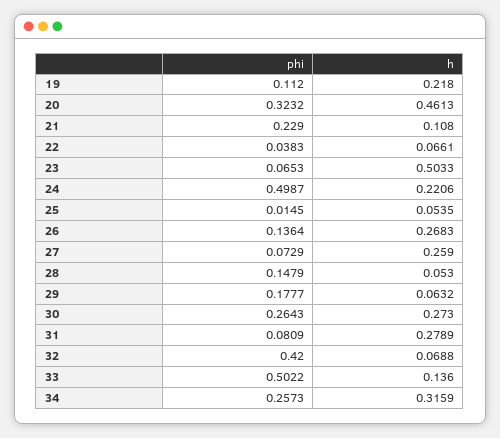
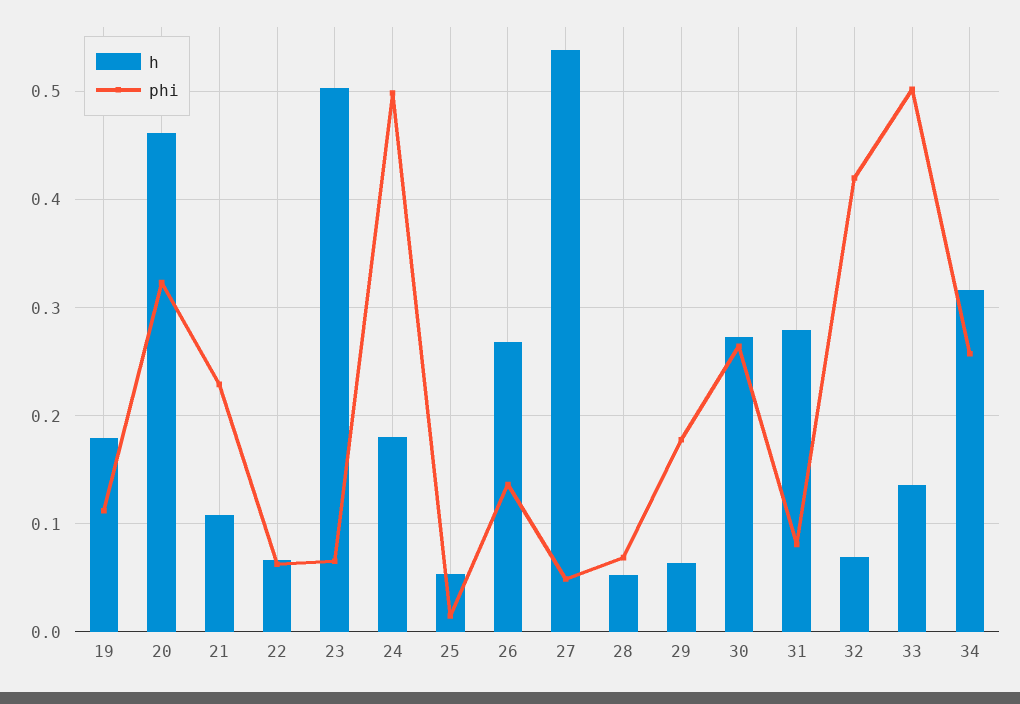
  {
    "phi": {
      "19": 0.112,
      "20": 0.3232,
      "21": 0.229,
-     "22": 0.0383,
+     "22": 0.06,
      "23": 0.0653,
      "24": 0.4987,
      "25": 0.0145,
      "26": 0.1364,
-     "27": 0.0729,
+     "27": 0.05,
-     "28": 0.1479,
+     "28": 0.07,
      "29": 0.1777,
      "30": 0.2643,
      "31": 0.0809,
      "32": 0.42,
      "33": 0.5022,
      "34": 0.2573
    },
    "h": {
-     "19": 0.218,
+     "19": 0.18,
      "20": 0.4613,
      "21": 0.108,
      "22": 0.0661,
      "23": 0.5033,
-     "24": 0.2206,
+     "24": 0.18,
      "25": 0.0535,
      "26": 0.2683,
-     "27": 0.259,
+     "27": 0.54,
      "28": 0.053,
      "29": 0.0632,
      "30": 0.273,
      "31": 0.2789,
      "32": 0.0688,
      "33": 0.136,
      "34": 0.3159
    }
  }

